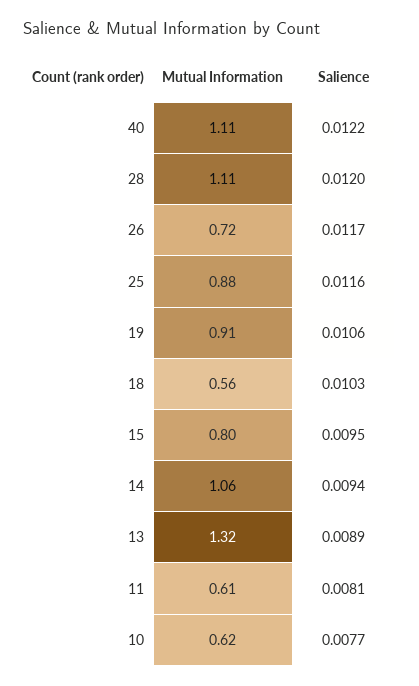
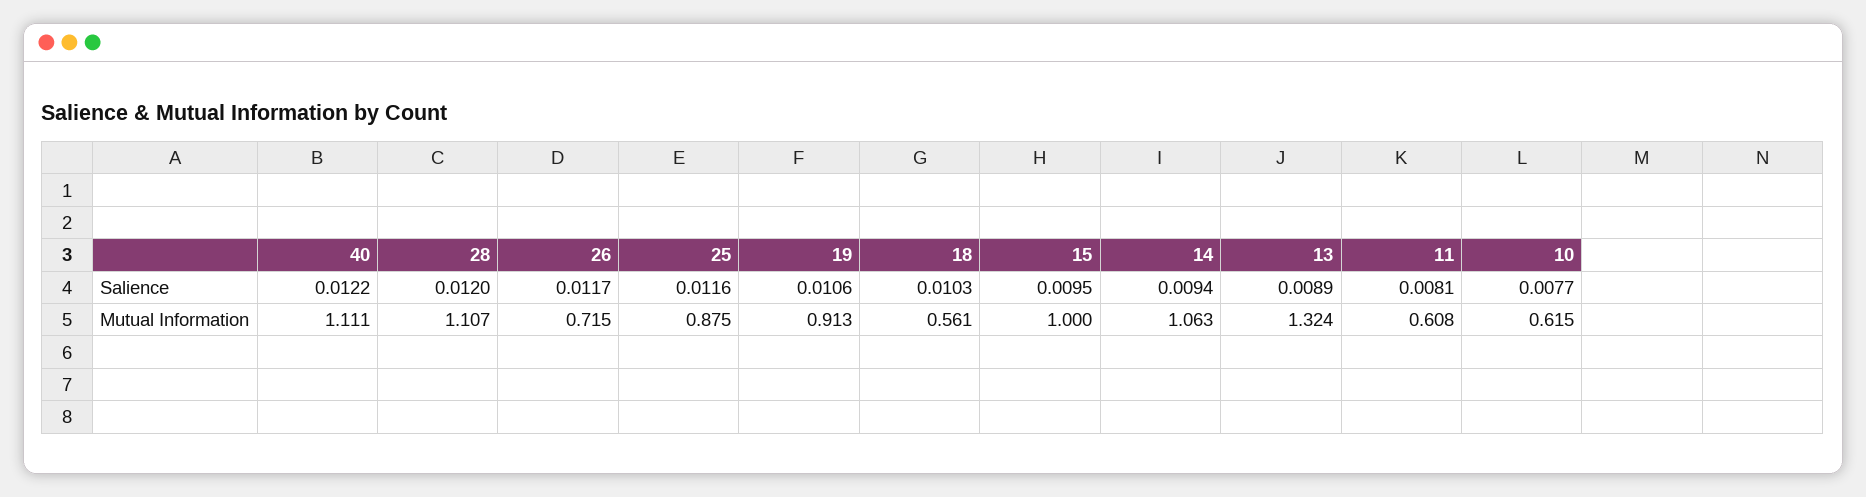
  {
    "Mutual Information": {
      "40": 1.111,
      "28": 1.107,
      "26": 0.715,
      "25": 0.875,
      "19": 0.913,
      "18": 0.561,
-     "15": 0.8,
+     "15": 1,
      "14": 1.063,
      "13": 1.324,
      "11": 0.608,
      "10": 0.615
    },
    "Salience": {
      "40": 0.0122,
      "28": 0.012,
      "26": 0.0117,
      "25": 0.0116,
      "19": 0.0106,
      "18": 0.0103,
      "15": 0.0095,
      "14": 0.0094,
      "13": 0.0089,
      "11": 0.0081,
      "10": 0.0077
    }
  }

